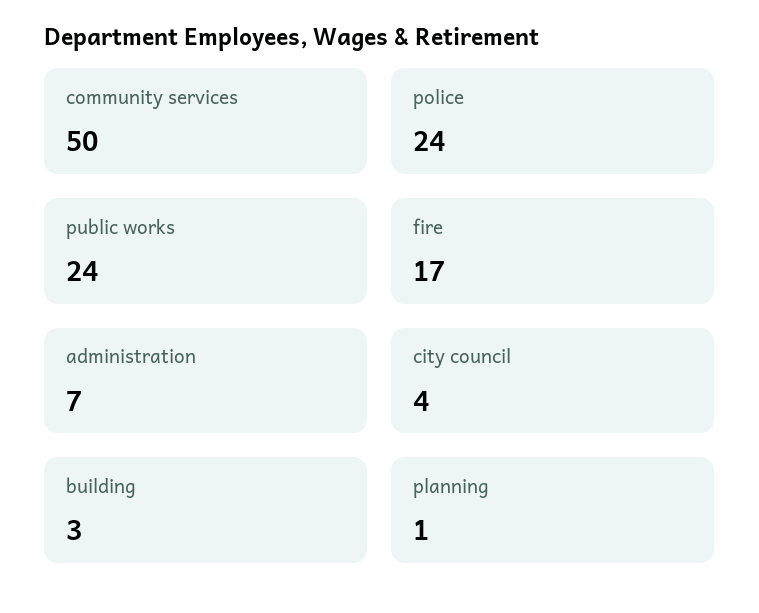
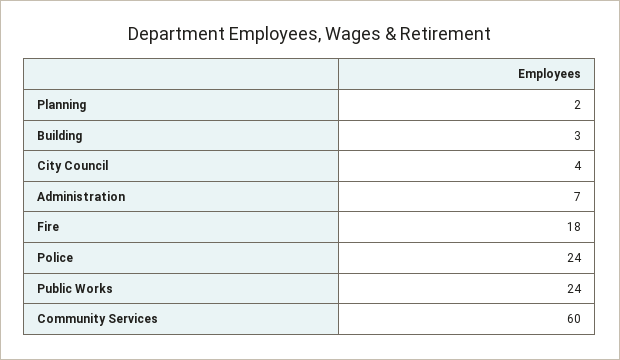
  {
-   "community services": 50,
+   "community services": 60,
    "police": 24,
    "public works": 24,
-   "fire": 17,
+   "fire": 18,
    "administration": 7,
    "city council": 4,
    "building": 3,
-   "planning": 1
+   "planning": 2
  }

